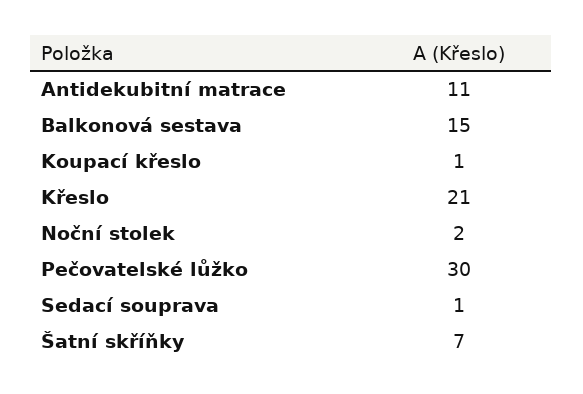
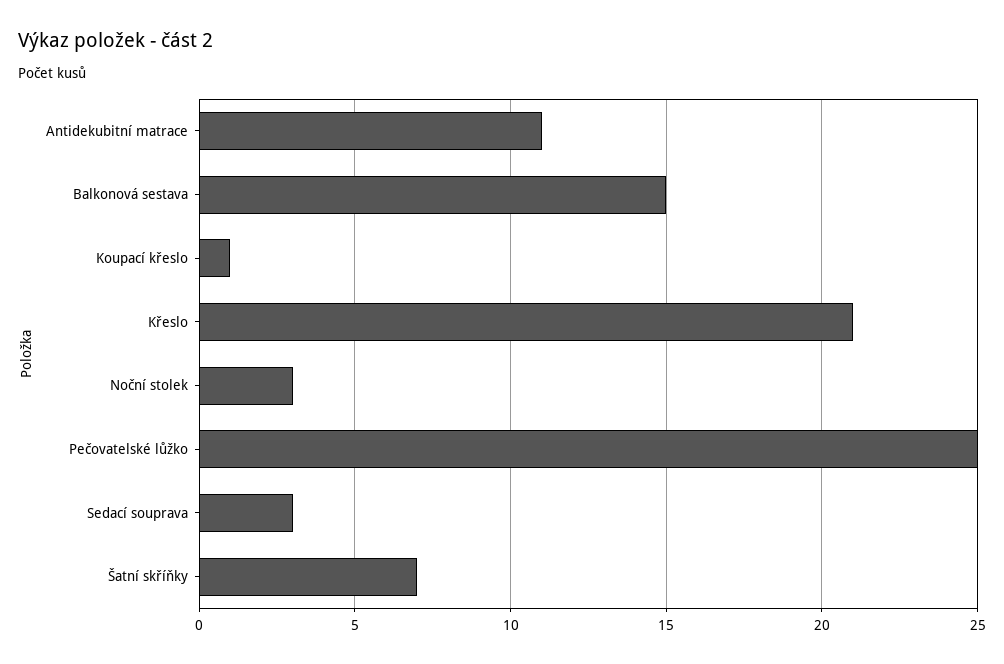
  {
    "Antidekubitní matrace": 11,
    "Balkonová sestava": 15,
    "Koupací křeslo": 1,
    "Křeslo": 21,
-   "Noční stolek": 2,
+   "Noční stolek": 3,
-   "Pečovatelské lůžko": 30,
+   "Pečovatelské lůžko": 25,
-   "Sedací souprava": 1,
+   "Sedací souprava": 3,
    "Šatní skříňky": 7
  }

